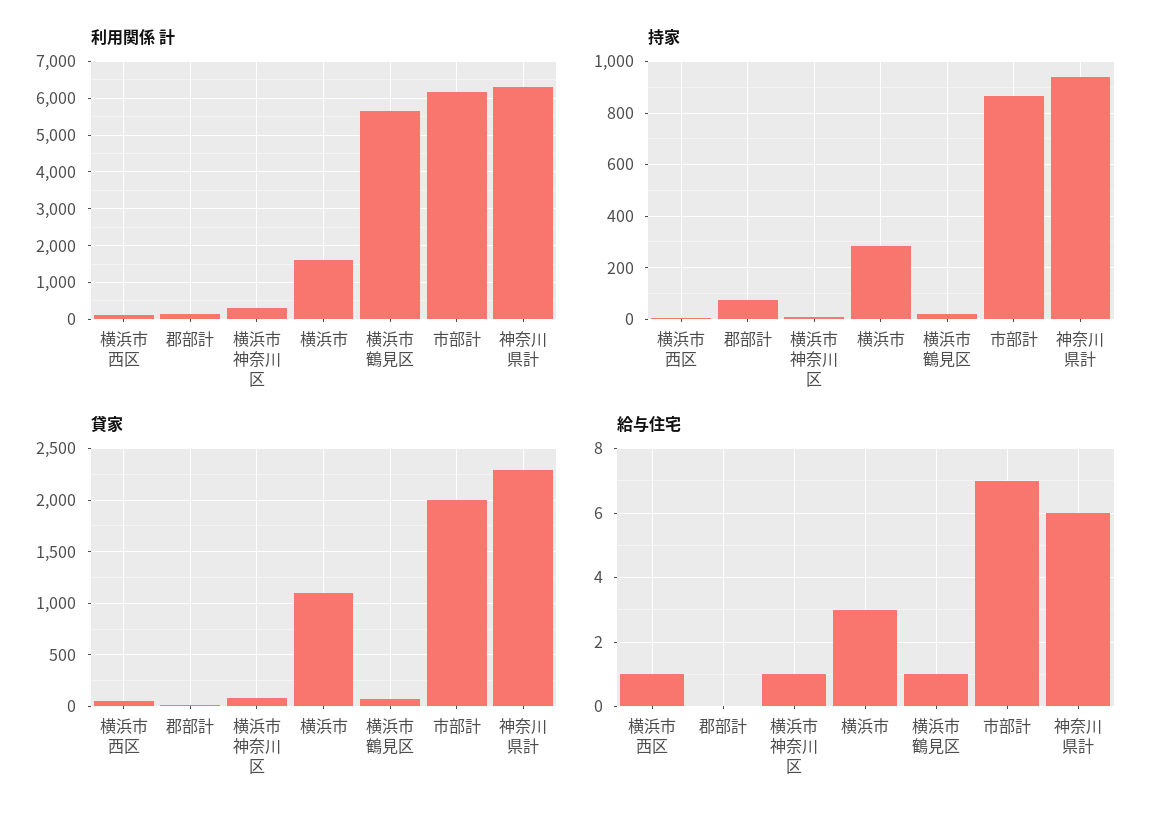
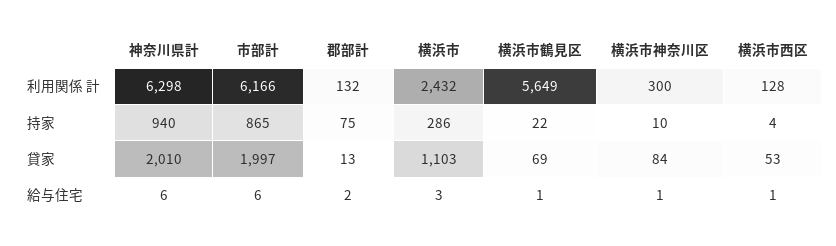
  {
    "利用関係 計": {
      "横浜市西区": 128,
      "郡部計": 132,
      "横浜市神奈川区": 300,
-     "横浜市": 1600,
+     "横浜市": 2432,
      "横浜市鶴見区": 5649,
      "市部計": 6166,
      "神奈川県計": 6298
    },
    "持家": {
      "横浜市西区": 4,
      "郡部計": 75,
      "横浜市神奈川区": 10,
      "横浜市": 286,
      "横浜市鶴見区": 22,
      "市部計": 865,
      "神奈川県計": 940
    },
    "貸家": {
      "横浜市西区": 53,
      "郡部計": 13,
      "横浜市神奈川区": 84,
      "横浜市": 1103,
      "横浜市鶴見区": 69,
      "市部計": 1997,
-     "神奈川県計": 2300
+     "神奈川県計": 2010
    },
    "給与住宅": {
      "横浜市西区": 1,
-     "郡部計": 0,
+     "郡部計": 2,
      "横浜市神奈川区": 1,
      "横浜市": 3,
      "横浜市鶴見区": 1,
-     "市部計": 7,
+     "市部計": 6,
      "神奈川県計": 6
    }
  }

